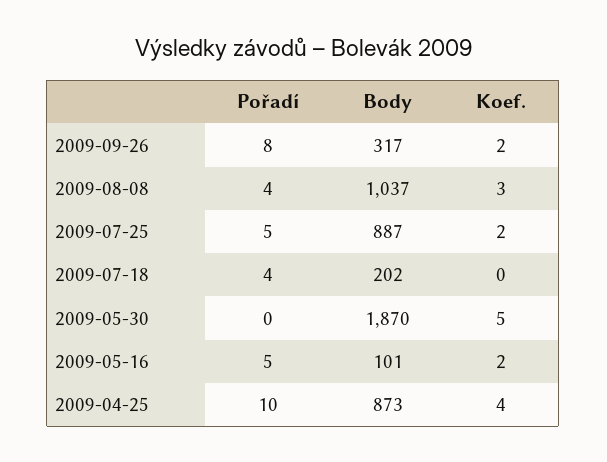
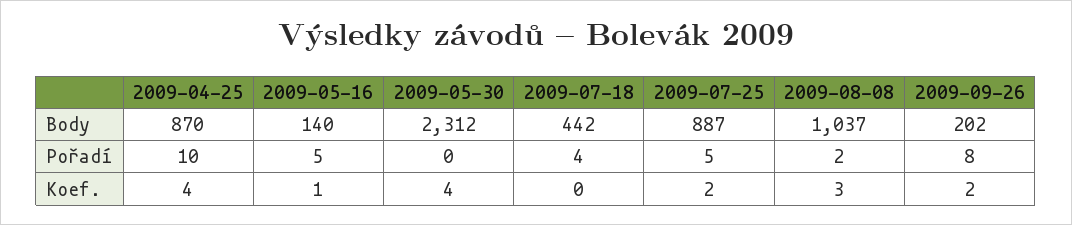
  {
    "Pořadí": {
      "2009-09-26": 8,
-     "2009-08-08": 4,
+     "2009-08-08": 2,
      "2009-07-25": 5,
      "2009-07-18": 4,
      "2009-05-30": 0,
      "2009-05-16": 5,
      "2009-04-25": 10
    },
    "Body": {
-     "2009-09-26": 317,
+     "2009-09-26": 202,
      "2009-08-08": 1037,
      "2009-07-25": 887,
-     "2009-07-18": 202,
+     "2009-07-18": 442,
-     "2009-05-30": 1870,
+     "2009-05-30": 2312,
-     "2009-05-16": 101,
+     "2009-05-16": 140,
-     "2009-04-25": 873
+     "2009-04-25": 870
    },
    "Koef.": {
      "2009-09-26": 2,
      "2009-08-08": 3,
      "2009-07-25": 2,
      "2009-07-18": 0,
-     "2009-05-30": 5,
+     "2009-05-30": 4,
-     "2009-05-16": 2,
+     "2009-05-16": 1,
      "2009-04-25": 4
    }
  }

